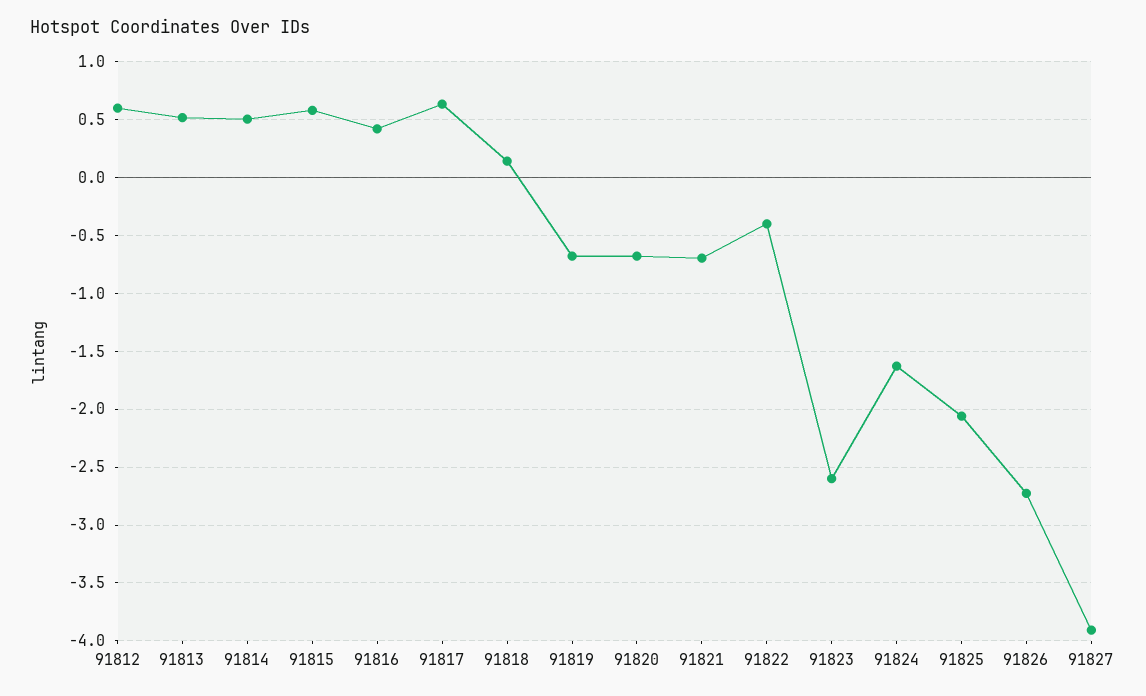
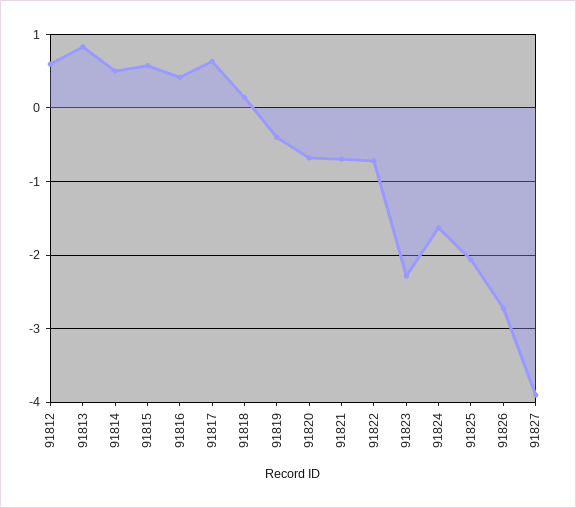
  {
    "91812": 0.6,
-   "91813": 0.5,
+   "91813": 0.8,
    "91814": 0.5,
    "91815": 0.6,
    "91816": 0.4,
    "91817": 0.6,
    "91818": 0.1,
-   "91819": -0.7,
+   "91819": -0.4,
    "91820": -0.7,
    "91821": -0.7,
-   "91822": -0.4,
+   "91822": -0.7,
-   "91823": -2.6,
+   "91823": -2.3,
    "91824": -1.6,
    "91825": -2.1,
    "91826": -2.7,
    "91827": -3.9
  }

